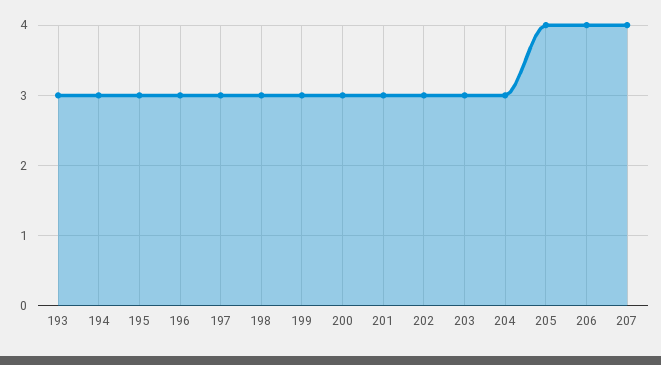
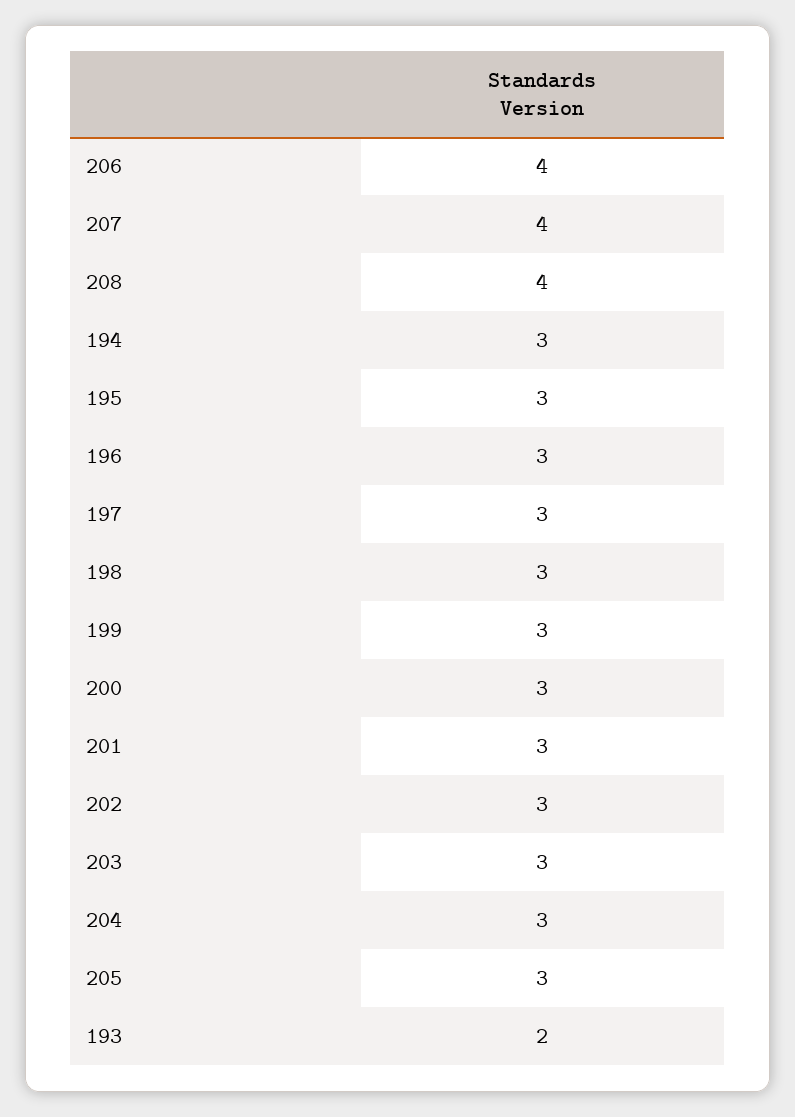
  {
-   "193": 3,
+   "193": 2,
    "194": 3,
    "195": 3,
    "196": 3,
    "197": 3,
    "198": 3,
    "199": 3,
    "200": 3,
    "201": 3,
    "202": 3,
    "203": 3,
    "204": 3,
-   "205": 4,
+   "205": 3,
    "206": 4,
-   "207": 4
+   "207": 4,
+   "208": 4
  }

